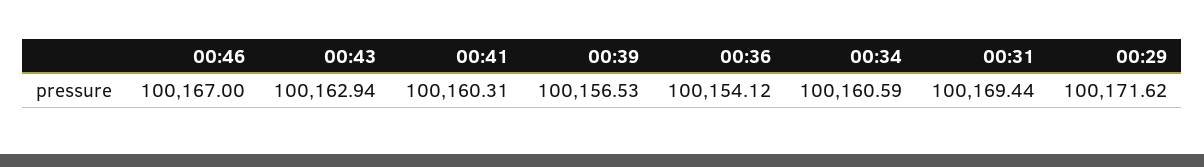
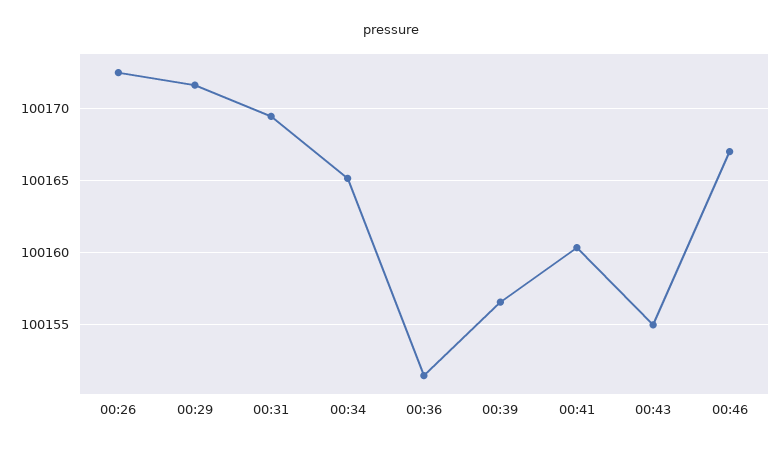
  {
    "00:46": 100167,
-   "00:43": 100162.94,
+   "00:43": 100155,
    "00:41": 100160.31,
    "00:39": 100156.53,
-   "00:36": 100154.12,
+   "00:36": 100151.5,
-   "00:34": 100160.59,
+   "00:34": 100165,
    "00:31": 100169.44,
-   "00:29": 100171.62
+   "00:29": 100171.62,
+   "00:26": 100172.5
  }

